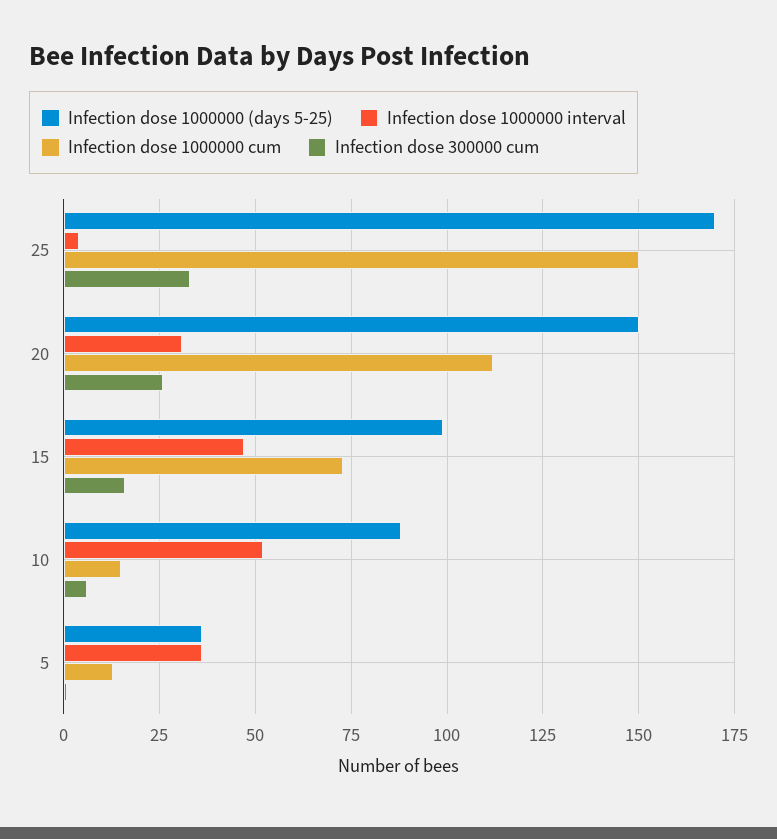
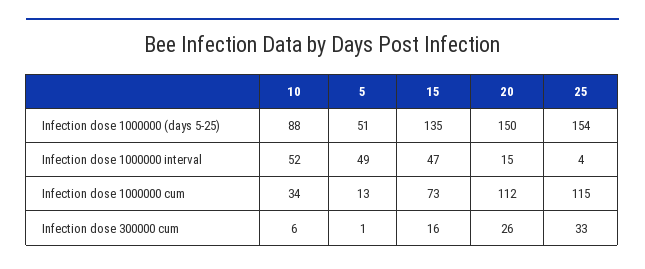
  {
    "Infection dose 1000000 (days 5-25)": {
-     "25": 170,
+     "25": 154,
      "20": 150,
-     "15": 100,
+     "15": 135,
      "10": 88,
-     "5": 35
+     "5": 51
    },
    "Infection dose 1000000 interval": {
      "25": 4,
-     "20": 30,
+     "20": 15,
      "15": 47,
      "10": 52,
-     "5": 35
+     "5": 49
    },
    "Infection dose 1000000 cum": {
-     "25": 150,
+     "25": 115,
      "20": 112,
      "15": 73,
-     "10": 15,
+     "10": 34,
      "5": 13
    },
    "Infection dose 300000 cum": {
      "25": 33,
      "20": 26,
      "15": 16,
      "10": 6,
      "5": 1
    }
  }

